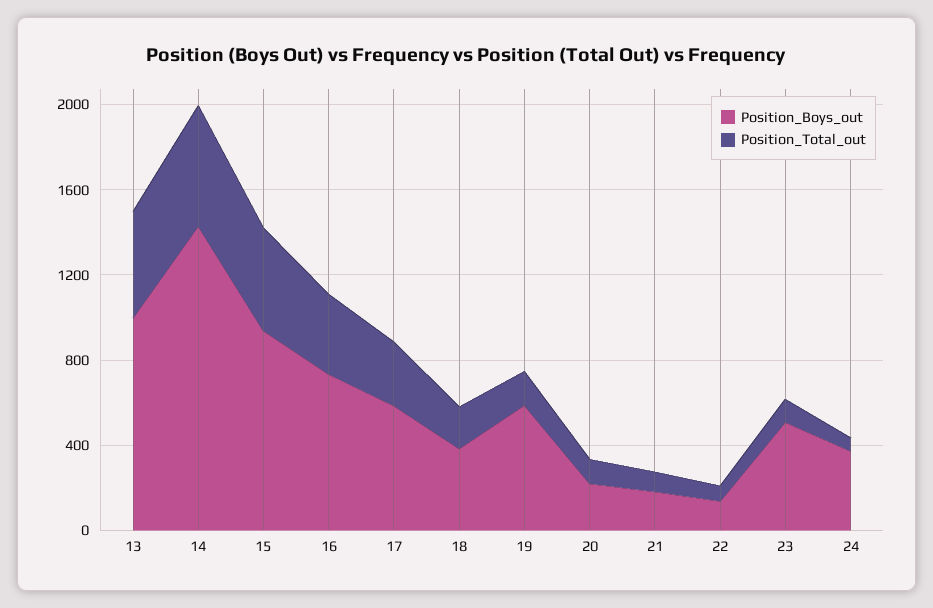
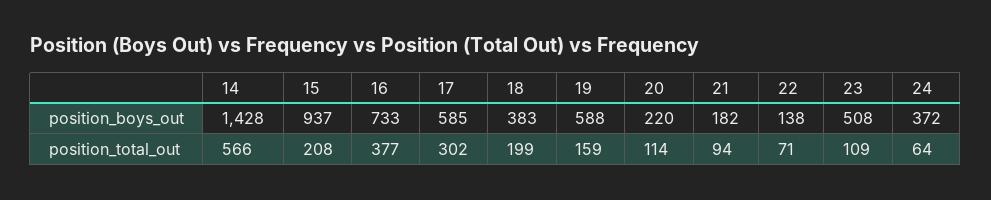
  {
    "Position_Boys_out": {
-     "13": 1000,
      "14": 1428,
      "15": 937,
      "16": 733,
      "17": 585,
      "18": 383,
      "19": 588,
      "20": 220,
      "21": 182,
      "22": 138,
      "23": 508,
      "24": 372
    },
    "Position_Total_out": {
-     "13": 500,
      "14": 566,
-     "15": 500,
+     "15": 208,
      "16": 377,
      "17": 302,
      "18": 199,
      "19": 159,
      "20": 114,
      "21": 94,
      "22": 71,
      "23": 109,
      "24": 64
    }
  }

